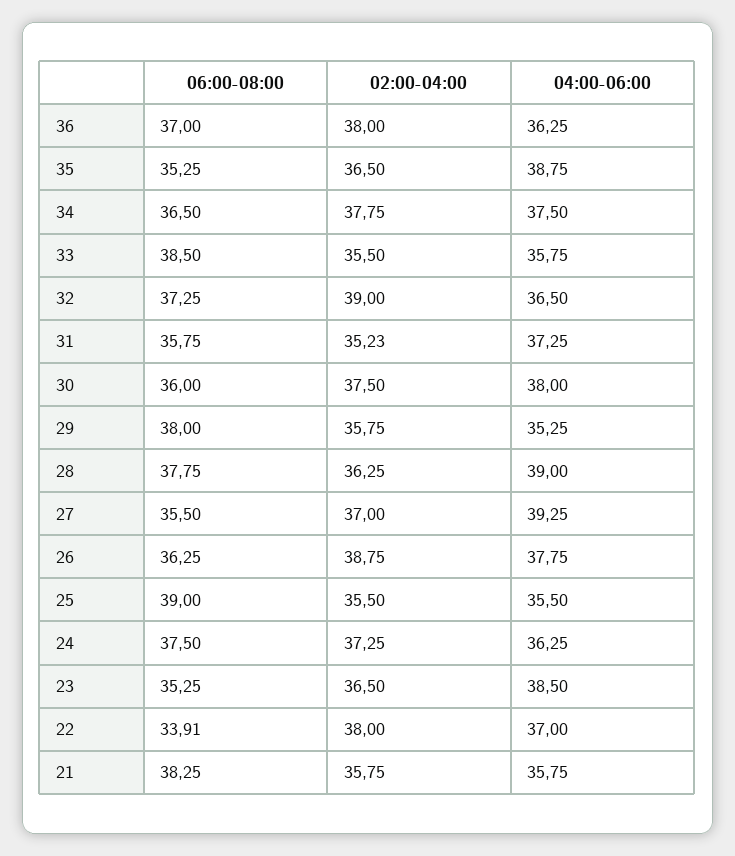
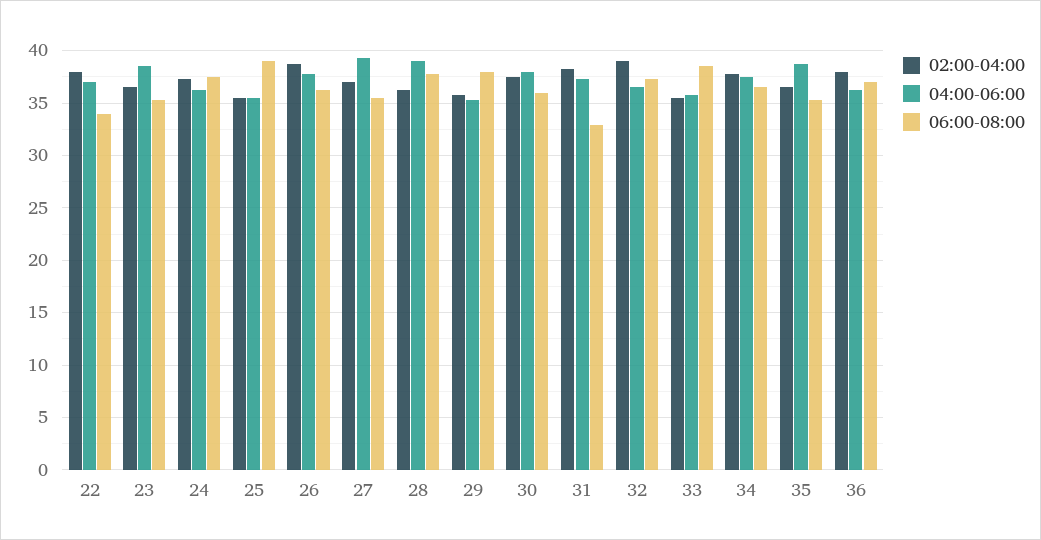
  {
    "06:00-08:00": {
      "36": 37,
      "35": 35.25,
      "34": 36.5,
      "33": 38.5,
      "32": 37.25,
-     "31": 35.75,
+     "31": 33,
      "30": 36,
      "29": 38,
      "28": 37.75,
      "27": 35.5,
      "26": 36.25,
      "25": 39,
      "24": 37.5,
      "23": 35.25,
-     "22": 33.91,
+     "22": 33.91
-     "21": 38.25
    },
    "02:00-04:00": {
      "36": 38,
      "35": 36.5,
      "34": 37.75,
      "33": 35.5,
      "32": 39,
-     "31": 35.23,
+     "31": 38,
      "30": 37.5,
      "29": 35.75,
      "28": 36.25,
      "27": 37,
      "26": 38.75,
      "25": 35.5,
      "24": 37.25,
      "23": 36.5,
-     "22": 38,
+     "22": 38
-     "21": 35.75
    },
    "04:00-06:00": {
      "36": 36.25,
      "35": 38.75,
      "34": 37.5,
      "33": 35.75,
      "32": 36.5,
      "31": 37.25,
      "30": 38,
      "29": 35.25,
      "28": 39,
      "27": 39.25,
      "26": 37.75,
      "25": 35.5,
      "24": 36.25,
      "23": 38.5,
-     "22": 37,
+     "22": 37
-     "21": 35.75
    }
  }

